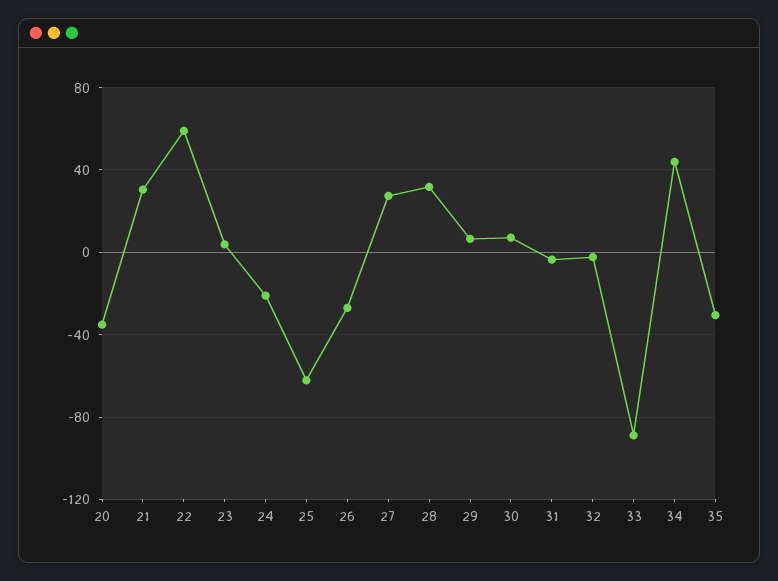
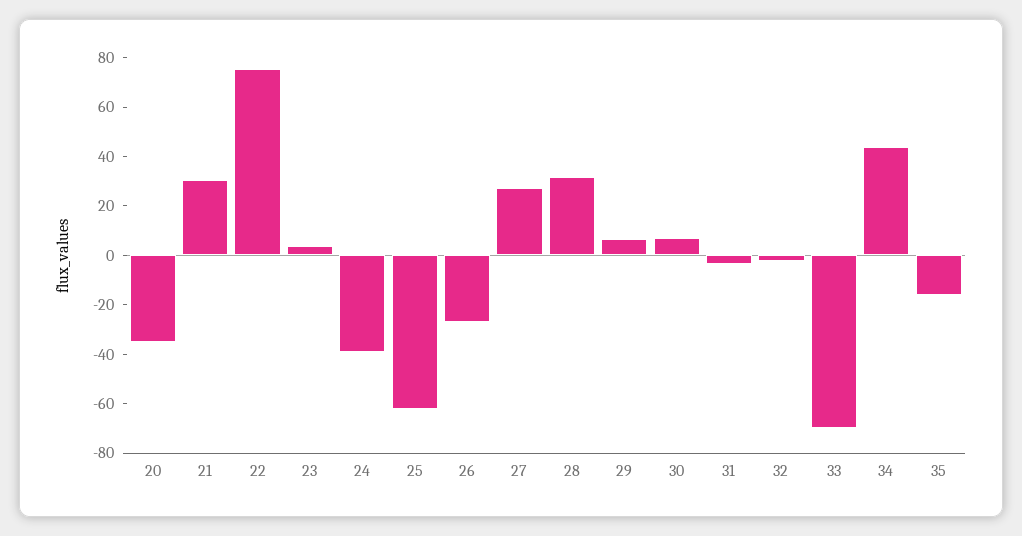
  {
    "20": -35,
    "21": 30,
-   "22": 60,
+   "22": 75,
    "23": 5,
-   "24": -20,
+   "24": -40,
    "25": -60,
    "26": -25,
    "27": 25,
    "28": 30,
    "29": 5,
    "30": 5,
    "31": -5,
    "32": 0,
-   "33": -90,
+   "33": -70,
    "34": 45,
-   "35": -30
+   "35": -15
  }

